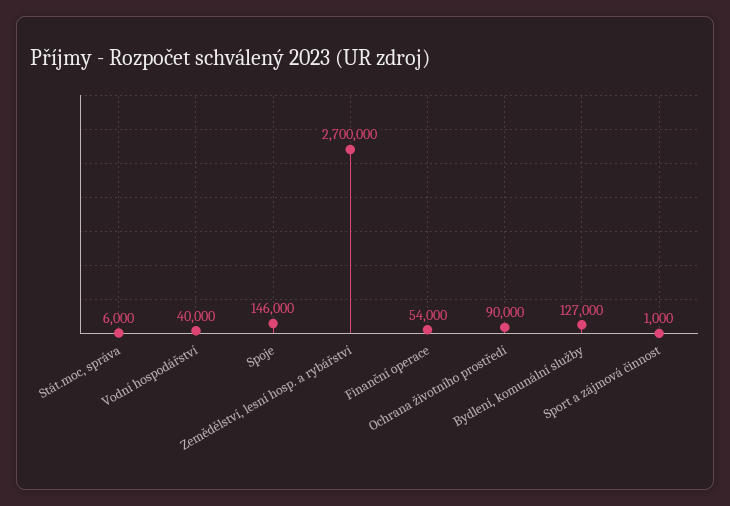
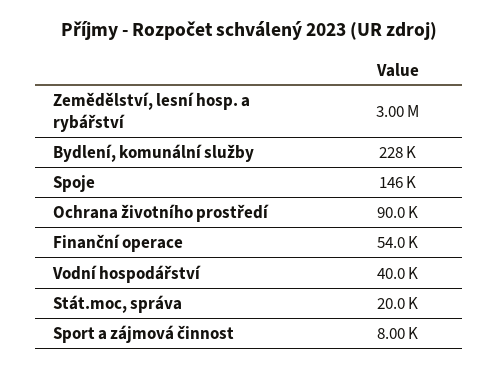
  {
-   "Stát.moc, správa": 6000,
+   "Stát.moc, správa": 20000,
    "Vodní hospodářství": 40000,
    "Spoje": 146000,
-   "Zemědělství, lesní hosp. a rybářství": 2700000,
+   "Zemědělství, lesní hosp. a rybářství": 3000000,
    "Finanční operace": 54000,
    "Ochrana životního prostředí": 90000,
-   "Bydlení, komunální služby": 127000,
+   "Bydlení, komunální služby": 228000,
-   "Sport a zájmová činnost": 1000
+   "Sport a zájmová činnost": 8000
  }

